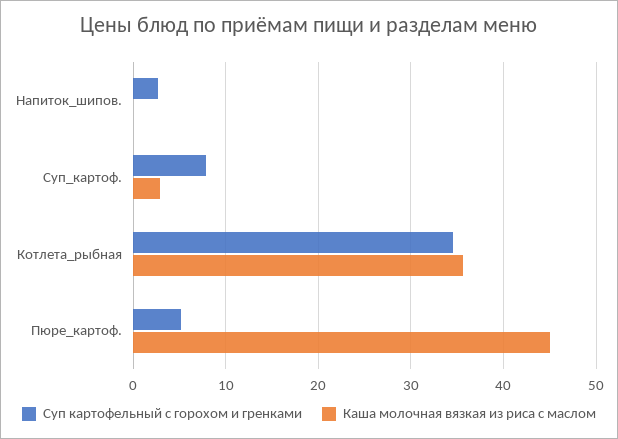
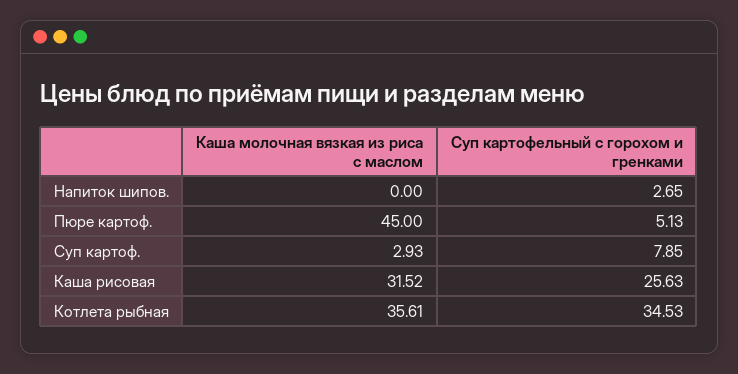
  {
    "Суп картофельный с горохом и гренками": {
      "Напиток_шипов.": 2.65,
      "Суп_картоф.": 7.85,
      "Котлета_рыбная": 34.53,
-     "Пюре_картоф.": 5.13
+     "Пюре_картоф.": 5.13,
+     "Каша рисовая": 25.63
    },
    "Каша молочная вязкая из риса с маслом": {
      "Напиток_шипов.": 0,
      "Суп_картоф.": 2.93,
      "Котлета_рыбная": 35.61,
-     "Пюре_картоф.": 45
+     "Пюре_картоф.": 45,
+     "Каша рисовая": 31.52
    }
  }

